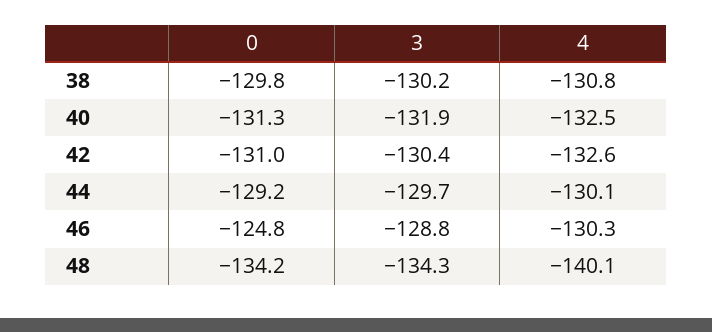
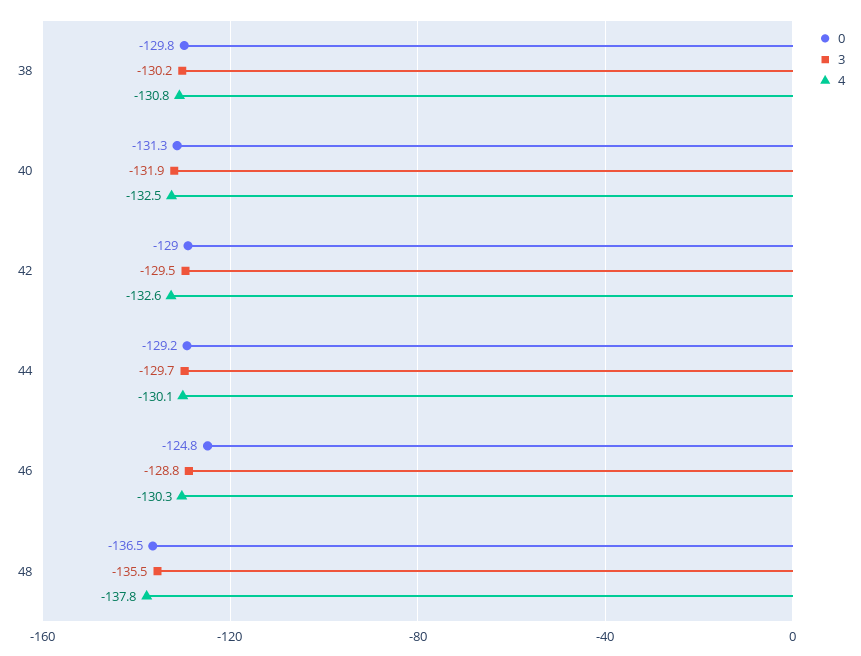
  {
    "0": {
      "38": -129.8,
      "40": -131.3,
-     "42": -131,
+     "42": -129,
      "44": -129.2,
      "46": -124.8,
-     "48": -134.2
+     "48": -136.5
    },
    "3": {
      "38": -130.2,
      "40": -131.9,
-     "42": -130.4,
+     "42": -129.5,
      "44": -129.7,
      "46": -128.8,
-     "48": -134.3
+     "48": -135.5
    },
    "4": {
      "38": -130.8,
      "40": -132.5,
      "42": -132.6,
      "44": -130.1,
      "46": -130.3,
-     "48": -140.1
+     "48": -137.8
    }
  }

